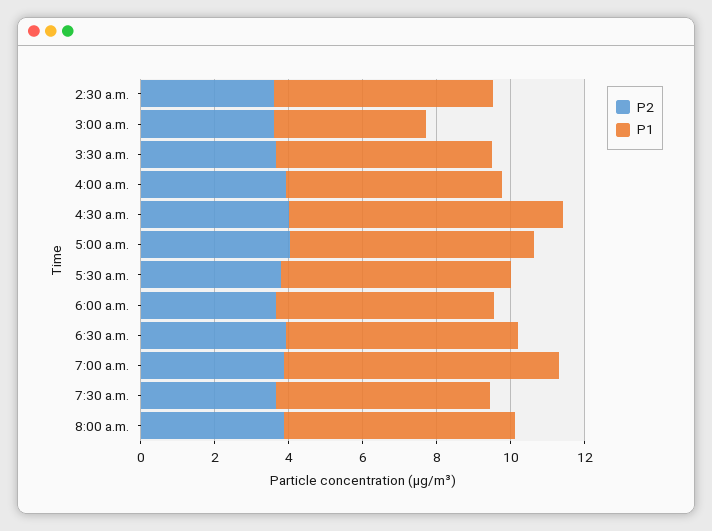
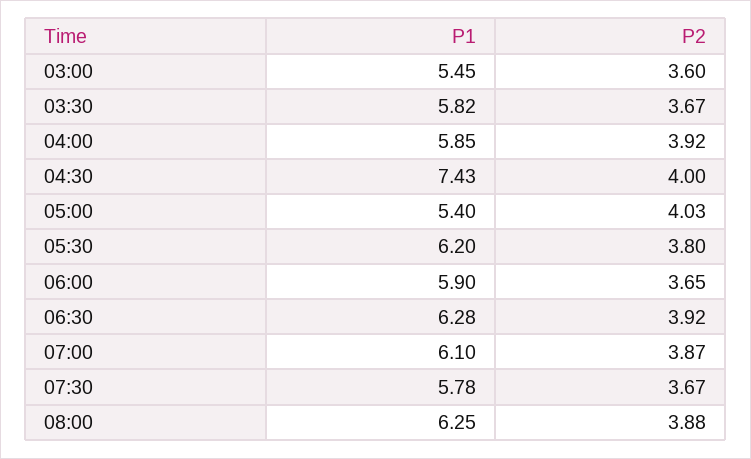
  {
    "P2": {
-     "2:30 a.m.": 3.5,
      "3:00 a.m.": 3.6,
      "3:30 a.m.": 3.67,
      "4:00 a.m.": 3.92,
      "4:30 a.m.": 4,
      "5:00 a.m.": 4.03,
      "5:30 a.m.": 3.8,
      "6:00 a.m.": 3.65,
      "6:30 a.m.": 3.92,
      "7:00 a.m.": 3.87,
      "7:30 a.m.": 3.67,
      "8:00 a.m.": 3.88
    },
    "P1": {
-     "2:30 a.m.": 6,
-     "3:00 a.m.": 4,
+     "3:00 a.m.": 5.45,
      "3:30 a.m.": 5.82,
      "4:00 a.m.": 5.85,
      "4:30 a.m.": 7.43,
-     "5:00 a.m.": 6.5,
+     "5:00 a.m.": 5.4,
      "5:30 a.m.": 6.2,
      "6:00 a.m.": 5.9,
      "6:30 a.m.": 6.28,
-     "7:00 a.m.": 7.5,
+     "7:00 a.m.": 6.1,
      "7:30 a.m.": 5.78,
      "8:00 a.m.": 6.25
    }
  }

